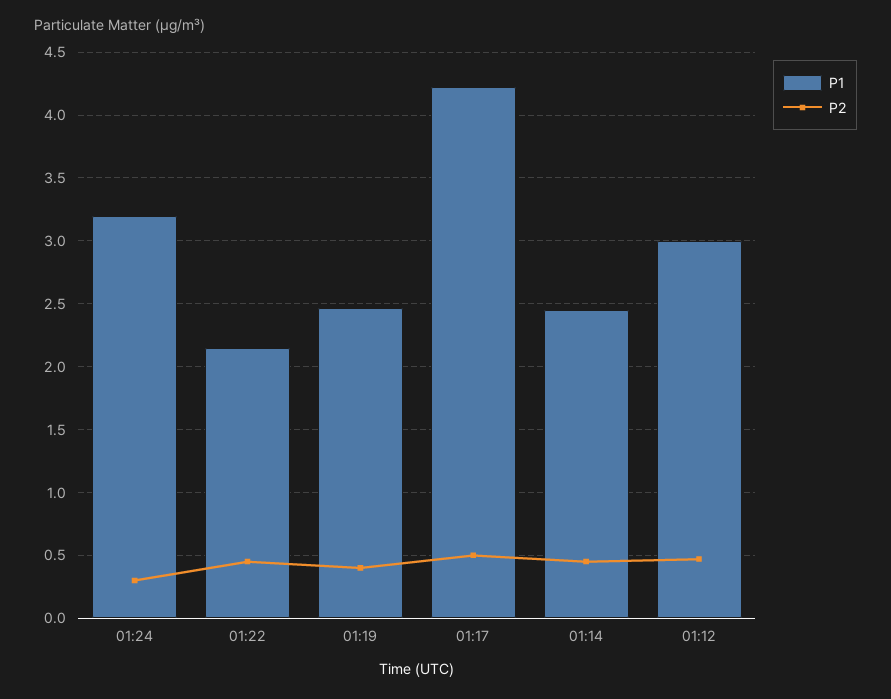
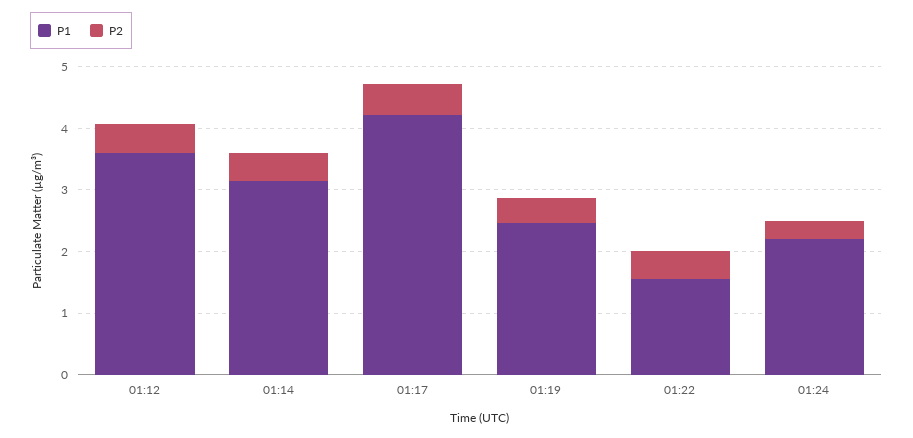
  {
    "P1": {
-     "01:24": 3.2,
+     "01:24": 2.2,
-     "01:22": 2.15,
+     "01:22": 1.6,
      "01:19": 2.45,
      "01:17": 4.2,
-     "01:14": 2.45,
+     "01:14": 3.2,
-     "01:12": 3
+     "01:12": 3.6
    },
    "P2": {
      "01:24": 0.3,
      "01:22": 0.45,
      "01:19": 0.4,
      "01:17": 0.5,
      "01:14": 0.45,
      "01:12": 0.45
    }
  }

